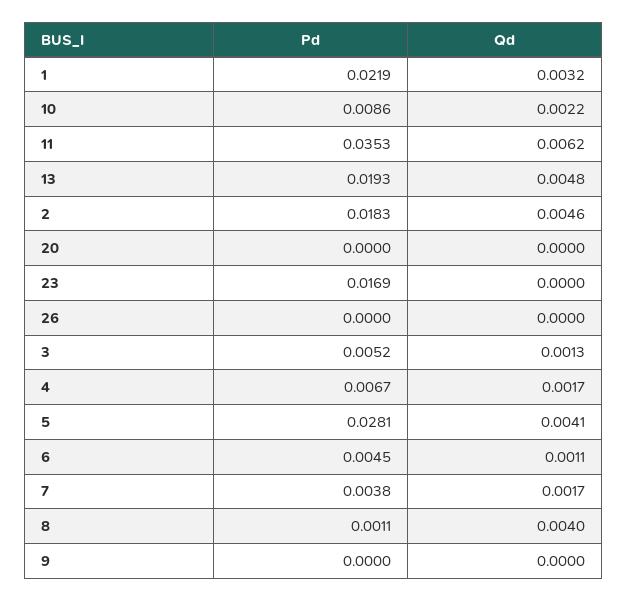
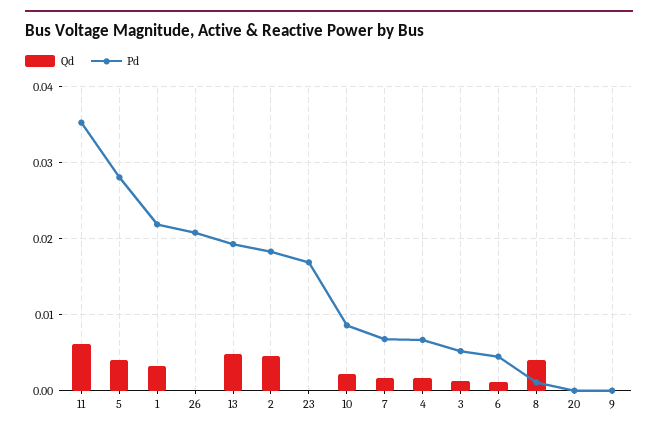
  {
    "Pd": {
      "1": 0.0219,
      "10": 0.0086,
      "11": 0.0353,
      "13": 0.0193,
      "2": 0.0183,
      "20": 0,
      "23": 0.0169,
-     "26": 0,
+     "26": 0.021,
      "3": 0.0052,
      "4": 0.0067,
      "5": 0.0281,
      "6": 0.0045,
-     "7": 0.0038,
+     "7": 0.007,
      "8": 0.0011,
      "9": 0
    },
    "Qd": {
      "1": 0.0032,
      "10": 0.0022,
      "11": 0.0062,
      "13": 0.0048,
      "2": 0.0046,
      "20": 0,
      "23": 0,
      "26": 0,
      "3": 0.0013,
      "4": 0.0017,
      "5": 0.0041,
      "6": 0.0011,
      "7": 0.0017,
      "8": 0.004,
      "9": 0
    }
  }

